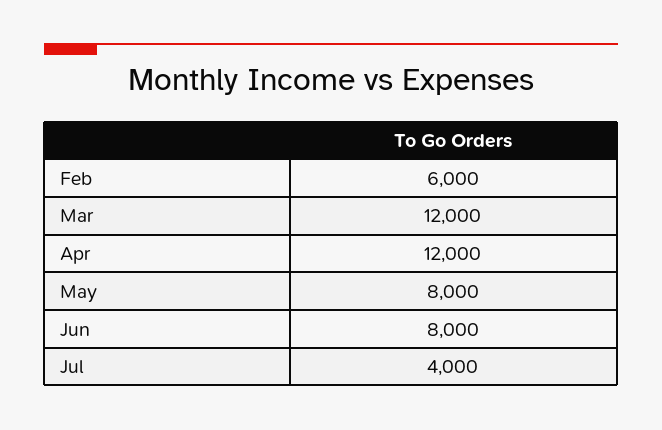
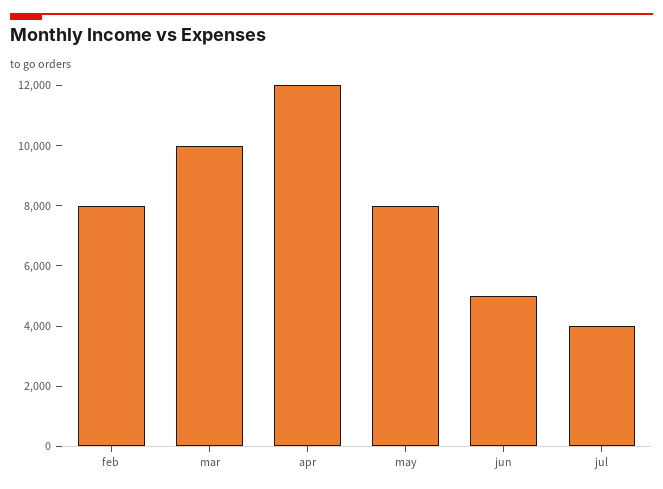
  {
-   "Feb": 6000,
+   "Feb": 8000,
-   "Mar": 12000,
+   "Mar": 10000,
    "Apr": 12000,
    "May": 8000,
-   "Jun": 8000,
+   "Jun": 5000,
    "Jul": 4000
  }

